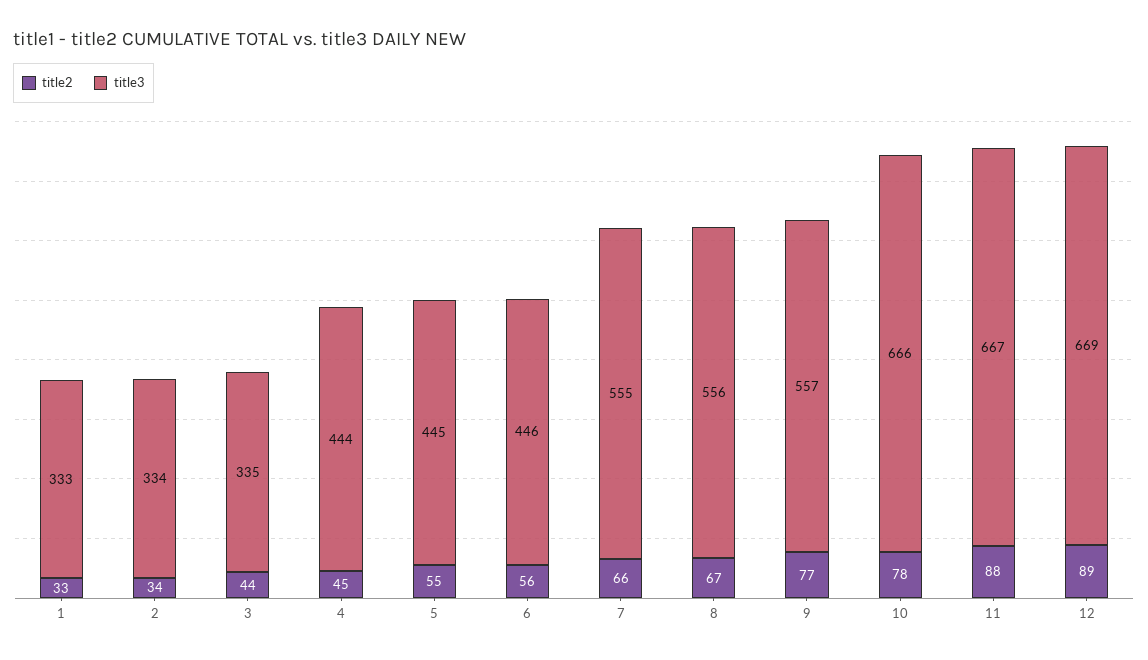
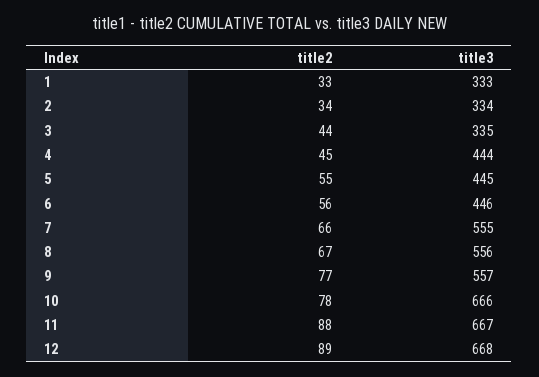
  {
    "title2": {
      "1": 33,
      "2": 34,
      "3": 44,
      "4": 45,
      "5": 55,
      "6": 56,
      "7": 66,
      "8": 67,
      "9": 77,
      "10": 78,
      "11": 88,
      "12": 89
    },
    "title3": {
      "1": 333,
      "2": 334,
      "3": 335,
      "4": 444,
      "5": 445,
      "6": 446,
      "7": 555,
      "8": 556,
      "9": 557,
      "10": 666,
      "11": 667,
-     "12": 669
+     "12": 668
    }
  }

